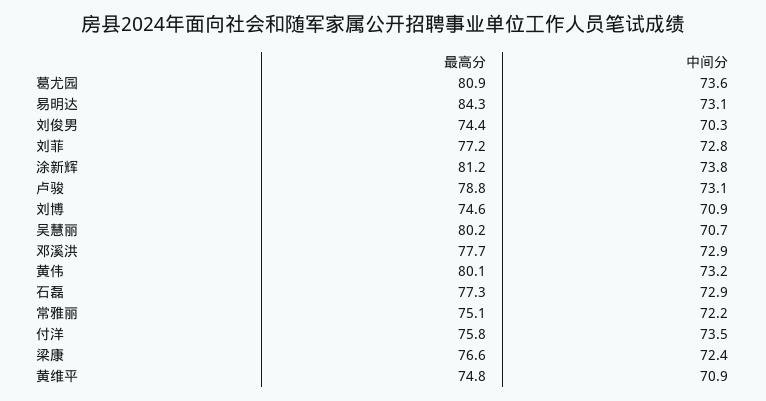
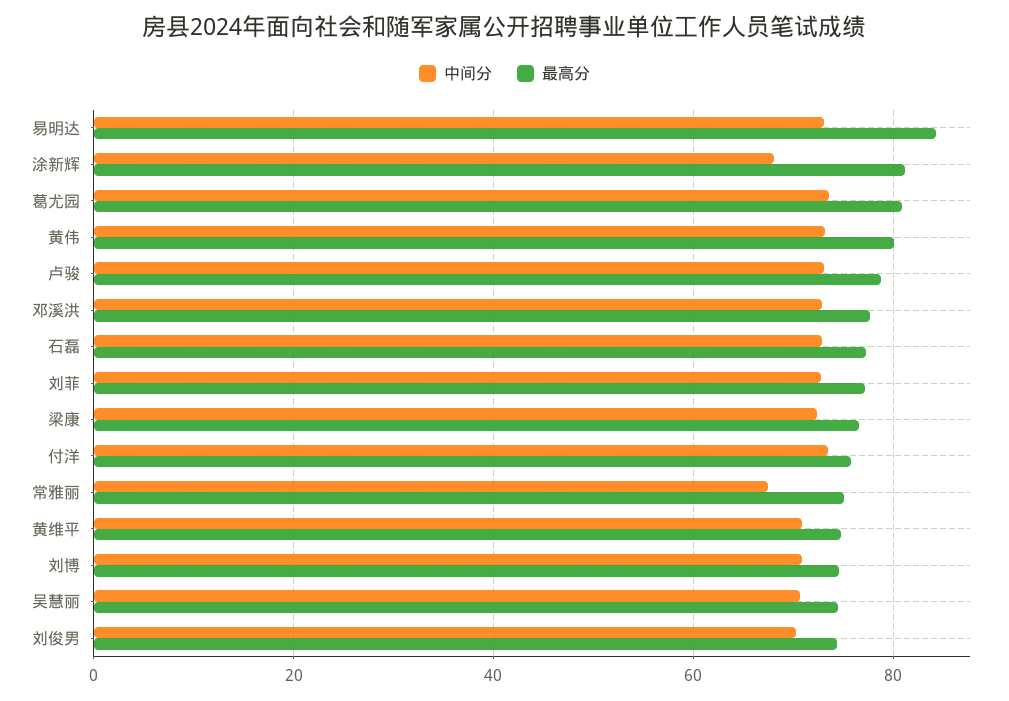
  {
    "最高分": {
      "葛尤园": 80.9,
      "易明达": 84.3,
      "刘俊男": 74.4,
      "刘菲": 77.2,
      "涂新辉": 81.2,
      "卢骏": 78.8,
      "刘博": 74.6,
-     "吴慧丽": 80.2,
+     "吴慧丽": 74,
      "邓溪洪": 77.7,
      "黄伟": 80.1,
      "石磊": 77.3,
      "常雅丽": 75.1,
      "付洋": 75.8,
      "梁康": 76.6,
      "黄维平": 74.8
    },
    "中间分": {
      "葛尤园": 73.6,
      "易明达": 73.1,
      "刘俊男": 70.3,
      "刘菲": 72.8,
-     "涂新辉": 73.8,
+     "涂新辉": 68,
      "卢骏": 73.1,
      "刘博": 70.9,
      "吴慧丽": 70.7,
      "邓溪洪": 72.9,
      "黄伟": 73.2,
      "石磊": 72.9,
-     "常雅丽": 72.2,
+     "常雅丽": 68,
      "付洋": 73.5,
      "梁康": 72.4,
      "黄维平": 70.9
    }
  }

